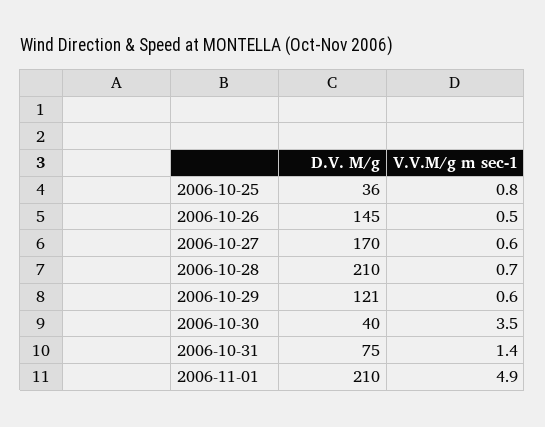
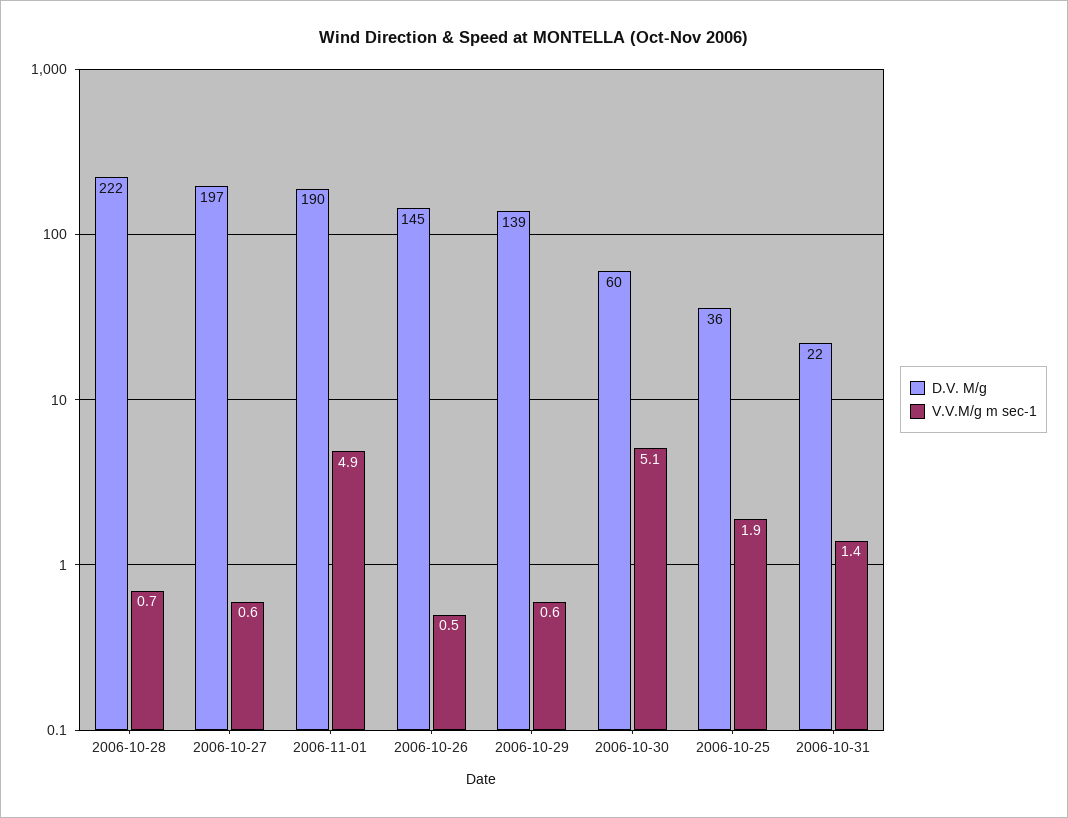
  {
    "D.V. M/g": {
      "2006-10-25": 36,
      "2006-10-26": 145,
-     "2006-10-27": 170,
+     "2006-10-27": 197,
-     "2006-10-28": 210,
+     "2006-10-28": 222,
-     "2006-10-29": 121,
+     "2006-10-29": 139,
-     "2006-10-30": 40,
+     "2006-10-30": 60,
-     "2006-10-31": 75,
+     "2006-10-31": 22,
-     "2006-11-01": 210
+     "2006-11-01": 190
    },
    "V.V.M/g m sec-1": {
-     "2006-10-25": 0.8,
+     "2006-10-25": 1.9,
      "2006-10-26": 0.5,
      "2006-10-27": 0.6,
      "2006-10-28": 0.7,
      "2006-10-29": 0.6,
-     "2006-10-30": 3.5,
+     "2006-10-30": 5.1,
      "2006-10-31": 1.4,
      "2006-11-01": 4.9
    }
  }

